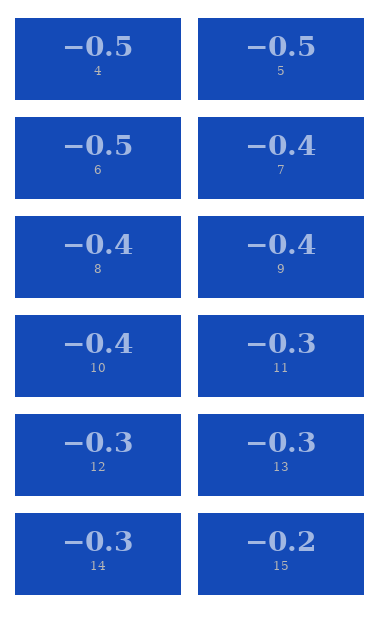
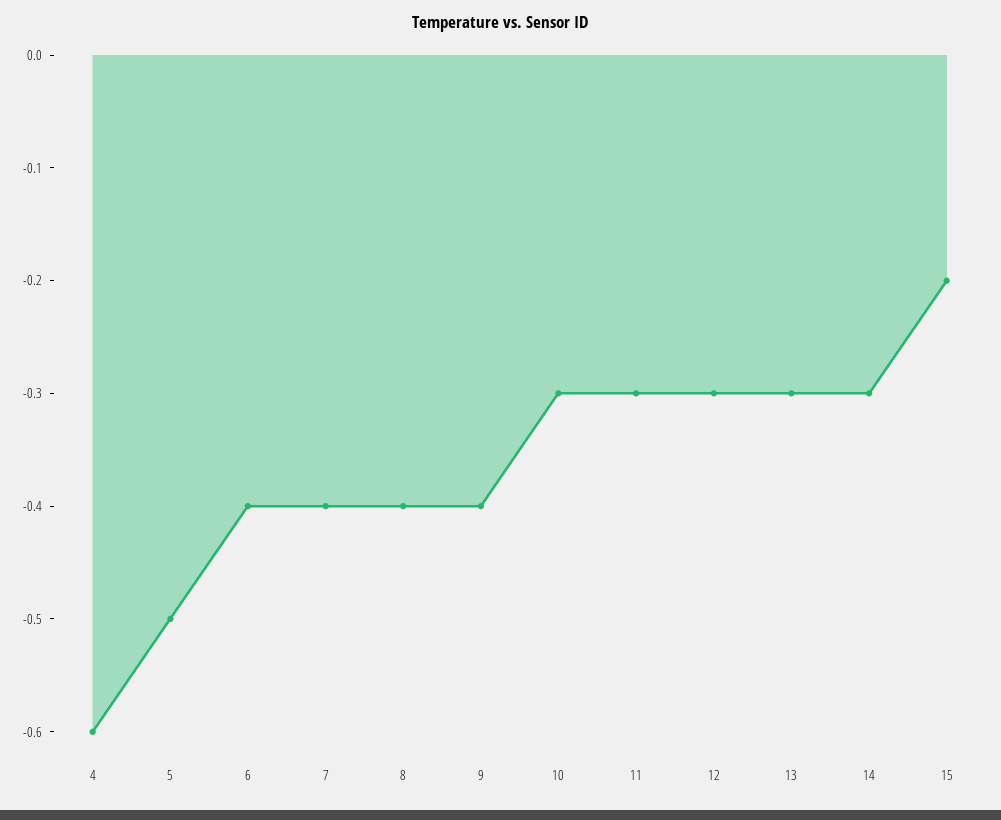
  {
-   "4": -0.5,
+   "4": -0.6,
    "5": -0.5,
-   "6": -0.5,
+   "6": -0.4,
    "7": -0.4,
    "8": -0.4,
    "9": -0.4,
-   "10": -0.4,
+   "10": -0.3,
    "11": -0.3,
    "12": -0.3,
    "13": -0.3,
    "14": -0.3,
    "15": -0.2
  }

